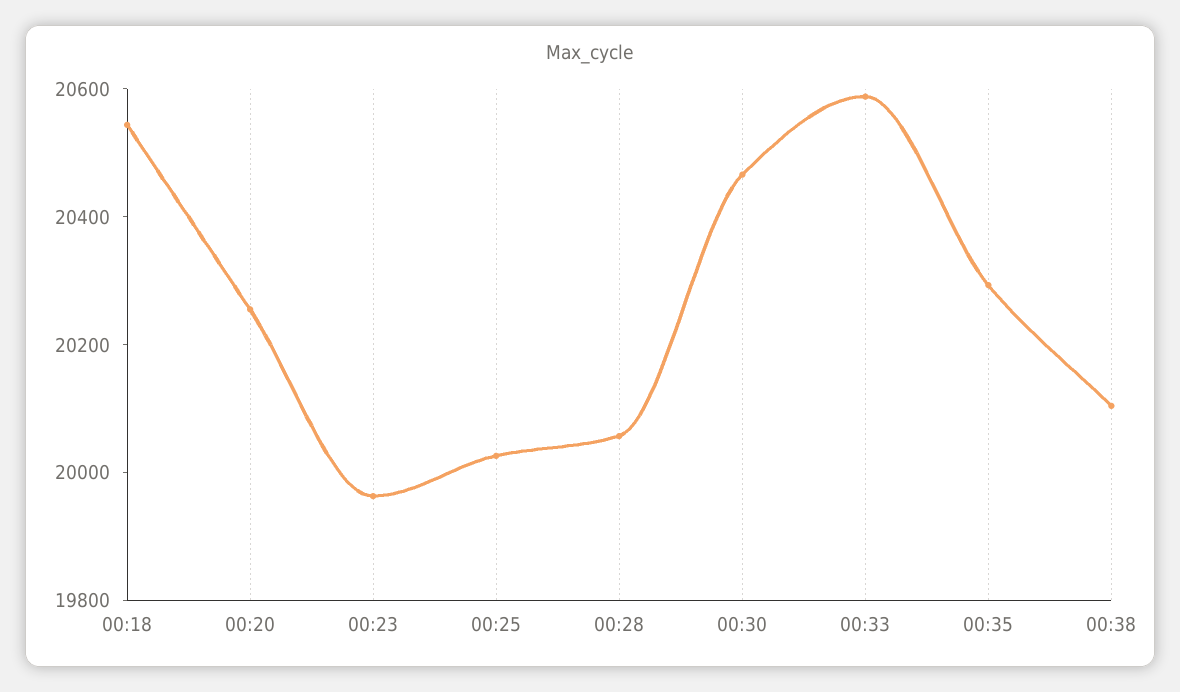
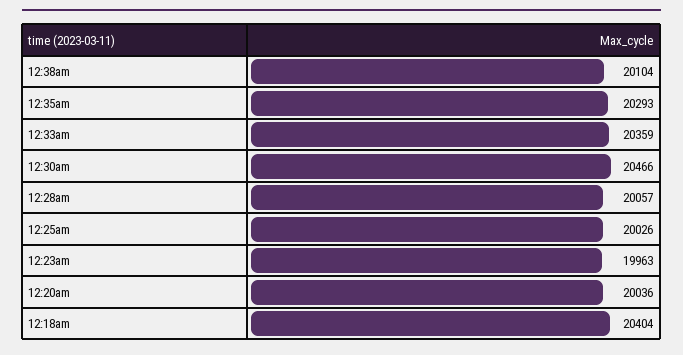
  {
-   "00:18": 20550,
+   "00:18": 20404,
-   "00:20": 20250,
+   "00:20": 20036,
    "00:23": 19963,
    "00:25": 20026,
    "00:28": 20057,
    "00:30": 20466,
-   "00:33": 20600,
+   "00:33": 20359,
    "00:35": 20293,
    "00:38": 20104
  }

